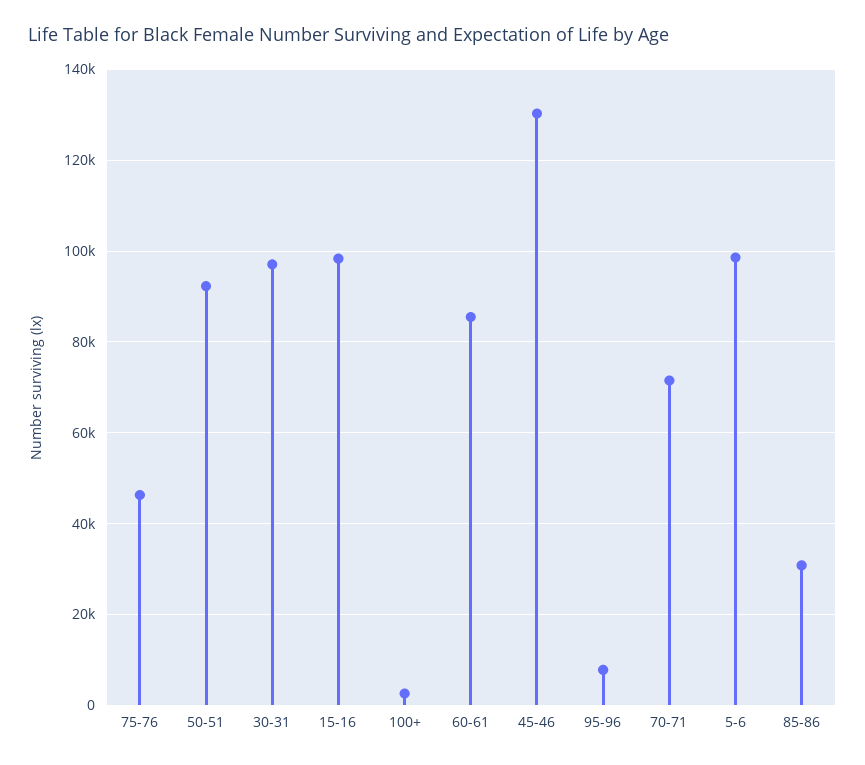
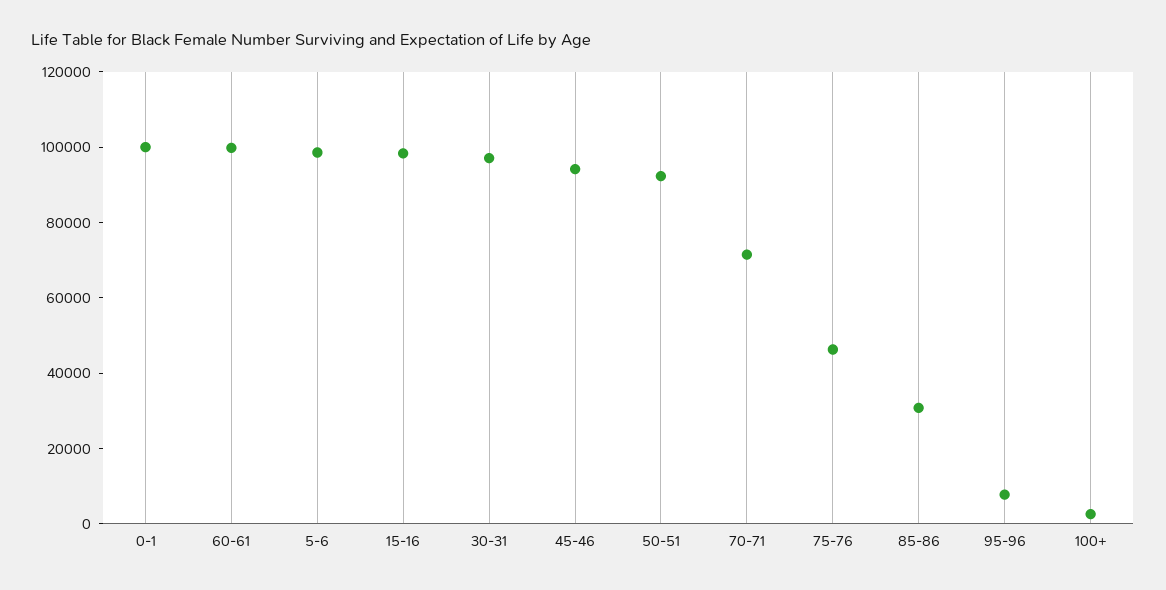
  {
    "75-76": 46000,
    "50-51": 92000,
    "30-31": 98000,
    "15-16": 98000,
    "100+": 2000,
-   "60-61": 86000,
+   "60-61": 100000,
-   "45-46": 130000,
+   "45-46": 95000,
    "95-96": 8000,
    "70-71": 72000,
    "5-6": 98000,
-   "85-86": 30000
+   "85-86": 30000,
+   "0-1": 100000
  }

